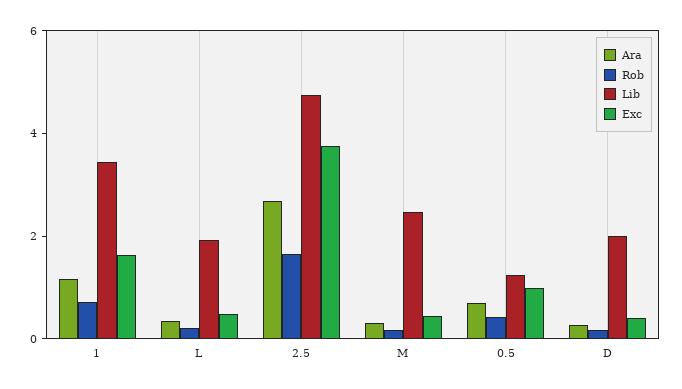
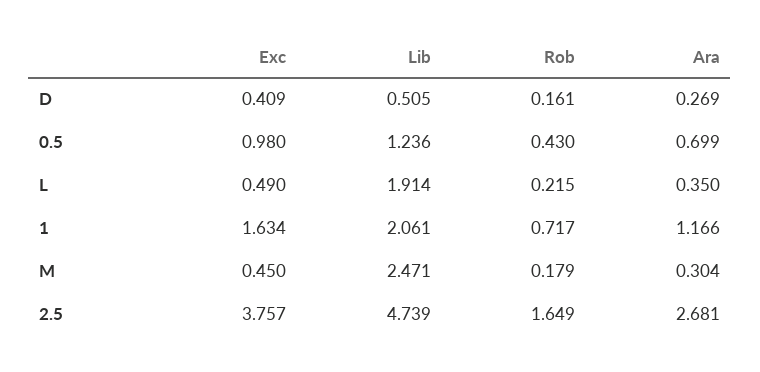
  {
    "Ara": {
      "1": 1.166,
      "L": 0.35,
      "2.5": 2.681,
      "M": 0.304,
      "0.5": 0.699,
      "D": 0.269
    },
    "Rob": {
      "1": 0.717,
      "L": 0.215,
      "2.5": 1.649,
      "M": 0.179,
      "0.5": 0.43,
      "D": 0.161
    },
    "Lib": {
-     "1": 3.5,
+     "1": 2.061,
      "L": 1.914,
      "2.5": 4.739,
      "M": 2.471,
      "0.5": 1.236,
-     "D": 2
+     "D": 0.505
    },
    "Exc": {
      "1": 1.634,
      "L": 0.49,
      "2.5": 3.757,
      "M": 0.45,
      "0.5": 0.98,
      "D": 0.409
    }
  }

